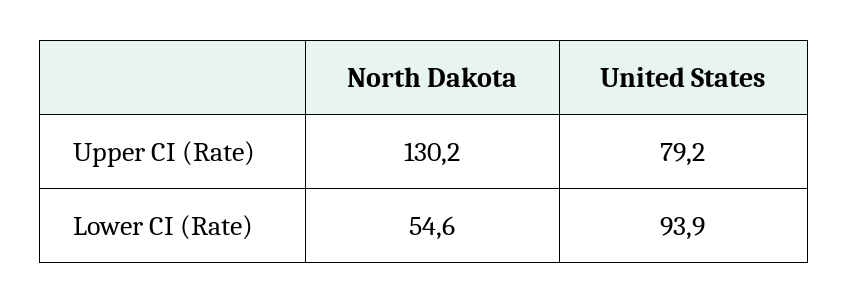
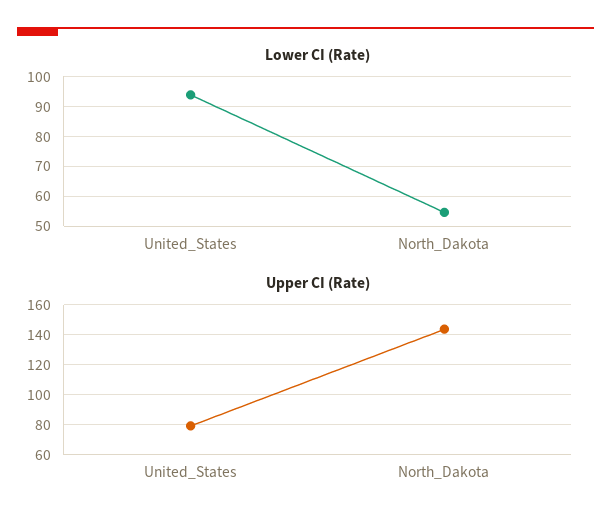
  {
    "Upper CI (Rate)": {
-     "North Dakota": 130.2,
+     "North Dakota": 145,
      "United States": 79.2
    },
    "Lower CI (Rate)": {
      "North Dakota": 54.6,
      "United States": 93.9
    }
  }

